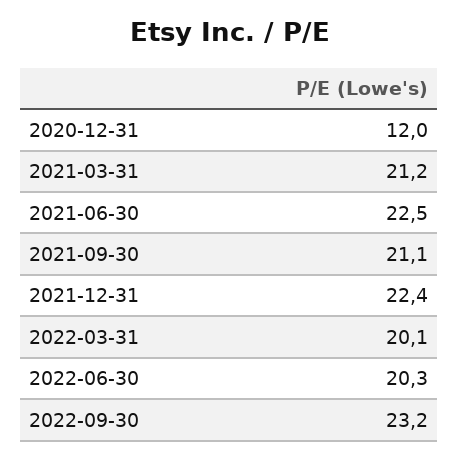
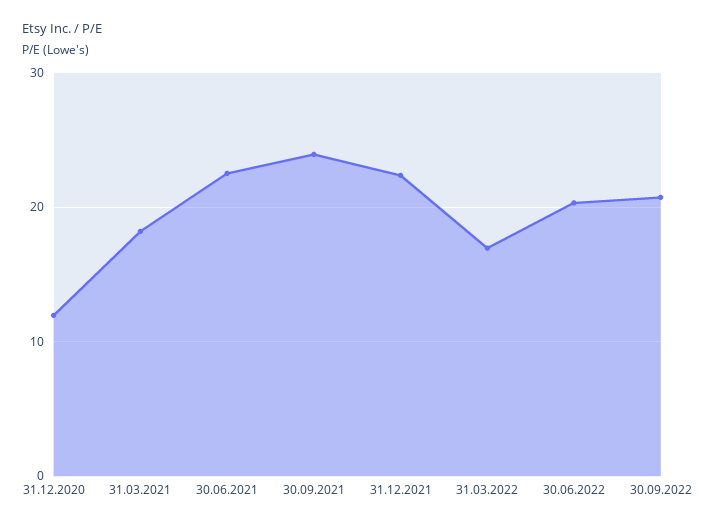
  {
    "2020-12-31": 12,
-   "2021-03-31": 21.2,
+   "2021-03-31": 18,
    "2021-06-30": 22.5,
-   "2021-09-30": 21.1,
+   "2021-09-30": 24,
    "2021-12-31": 22.4,
-   "2022-03-31": 20.1,
+   "2022-03-31": 17,
    "2022-06-30": 20.3,
-   "2022-09-30": 23.2
+   "2022-09-30": 21
  }

